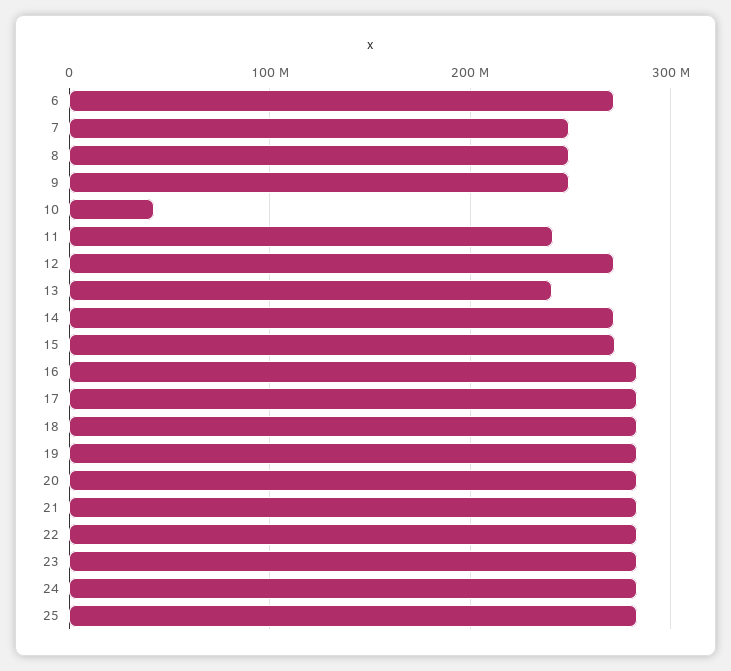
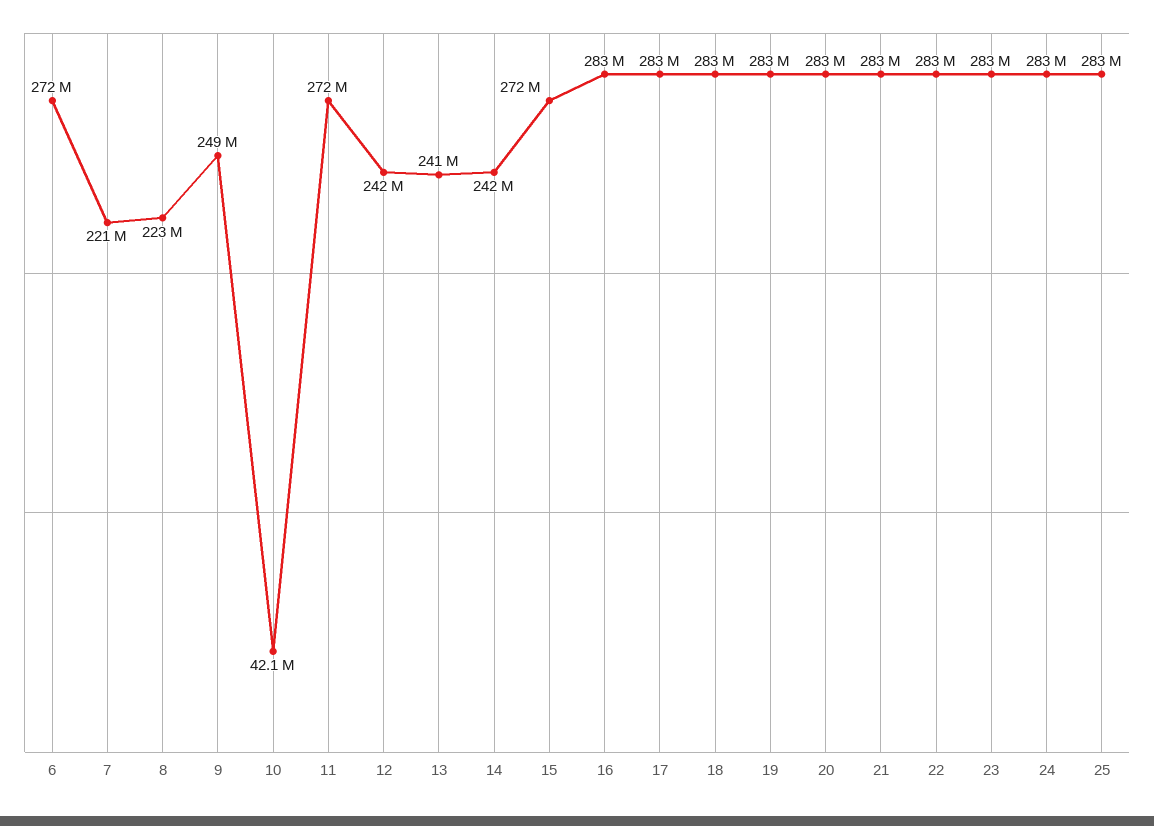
  {
    "6": 272000000,
-   "7": 250000000,
+   "7": 221000000,
-   "8": 250000000,
+   "8": 223000000,
    "9": 249000000,
    "10": 42100000,
-   "11": 240000000,
+   "11": 272000000,
-   "12": 270000000,
+   "12": 242000000,
    "13": 241000000,
-   "14": 270000000,
+   "14": 242000000,
    "15": 272000000,
    "16": 283000000,
    "17": 283000000,
    "18": 283000000,
    "19": 283000000,
    "20": 283000000,
    "21": 283000000,
    "22": 283000000,
    "23": 283000000,
    "24": 283000000,
    "25": 283000000
  }

